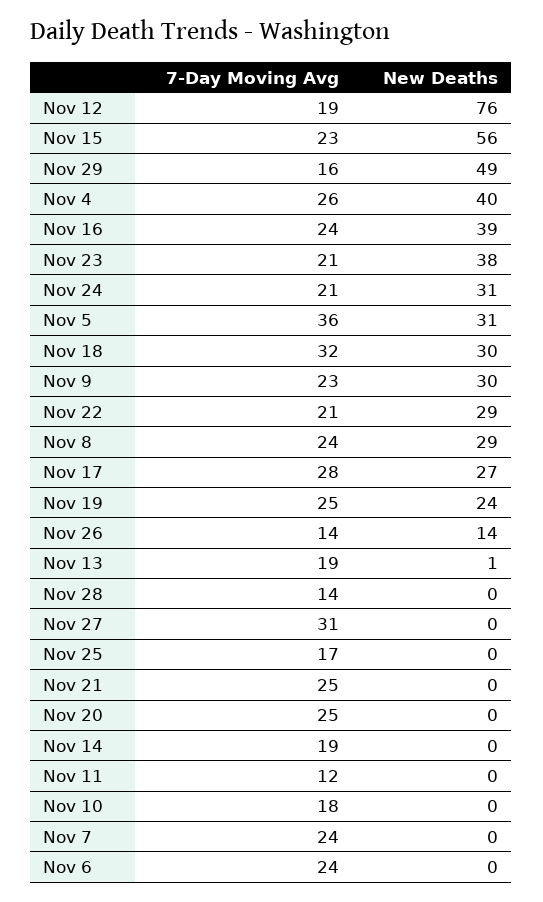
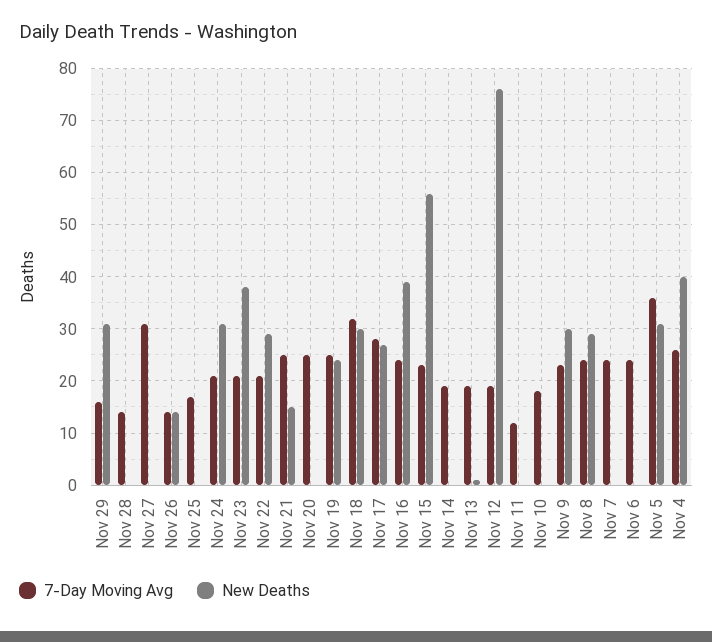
  {
    "7-Day Moving Avg": {
      "Nov 12": 19,
      "Nov 15": 23,
      "Nov 29": 16,
      "Nov 4": 26,
      "Nov 16": 24,
      "Nov 23": 21,
      "Nov 24": 21,
      "Nov 5": 36,
      "Nov 18": 32,
      "Nov 9": 23,
      "Nov 22": 21,
      "Nov 8": 24,
      "Nov 17": 28,
      "Nov 19": 25,
      "Nov 26": 14,
      "Nov 13": 19,
      "Nov 28": 14,
      "Nov 27": 31,
      "Nov 25": 17,
      "Nov 21": 25,
      "Nov 20": 25,
      "Nov 14": 19,
      "Nov 11": 12,
      "Nov 10": 18,
      "Nov 7": 24,
      "Nov 6": 24
    },
    "New Deaths": {
      "Nov 12": 76,
      "Nov 15": 56,
-     "Nov 29": 49,
+     "Nov 29": 30,
      "Nov 4": 40,
      "Nov 16": 39,
      "Nov 23": 38,
      "Nov 24": 31,
      "Nov 5": 31,
      "Nov 18": 30,
      "Nov 9": 30,
      "Nov 22": 29,
      "Nov 8": 29,
      "Nov 17": 27,
      "Nov 19": 24,
      "Nov 26": 14,
      "Nov 13": 1,
      "Nov 28": 0,
      "Nov 27": 0,
      "Nov 25": 0,
-     "Nov 21": 0,
+     "Nov 21": 15,
      "Nov 20": 0,
      "Nov 14": 0,
      "Nov 11": 0,
      "Nov 10": 0,
      "Nov 7": 0,
      "Nov 6": 0
    }
  }

